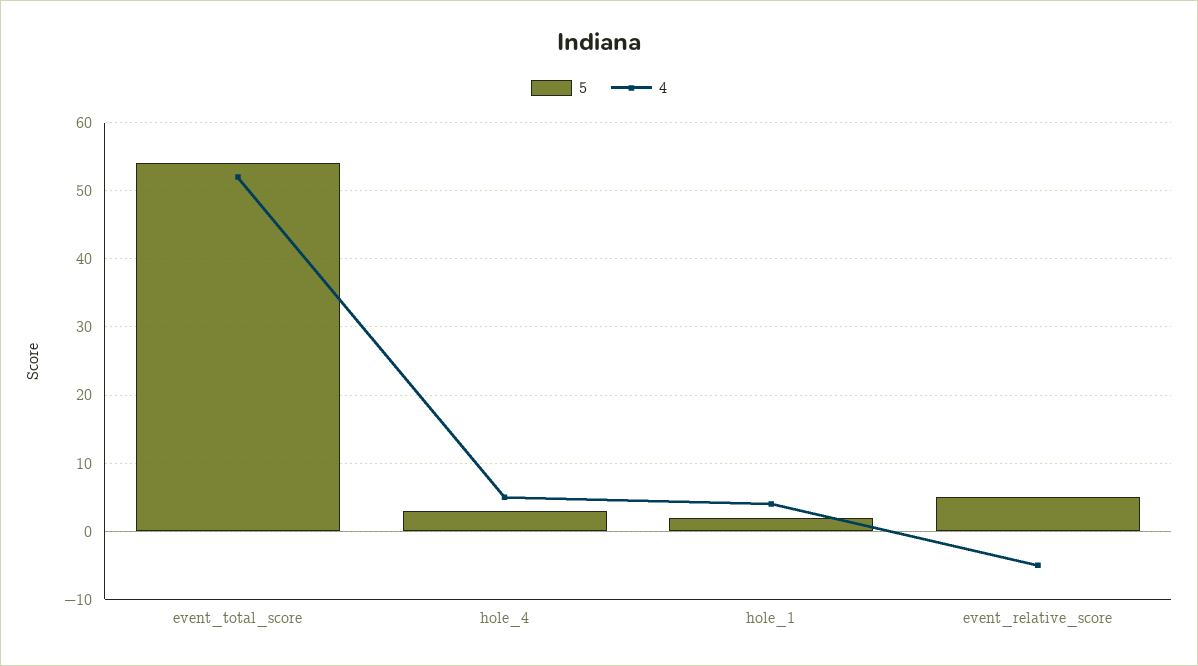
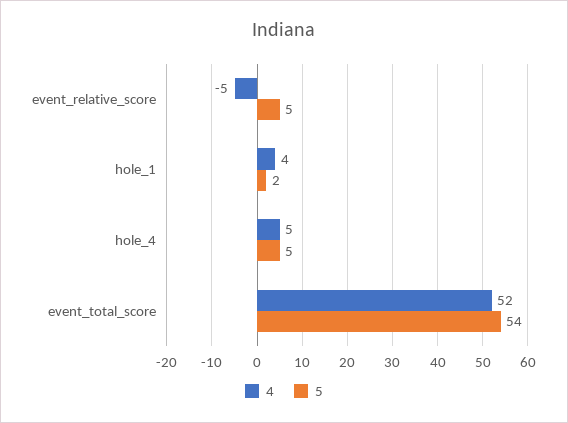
  {
    "5": {
      "event_total_score": 54,
-     "hole_4": 3,
+     "hole_4": 5,
      "hole_1": 2,
      "event_relative_score": 5
    },
    "4": {
      "event_total_score": 52,
      "hole_4": 5,
      "hole_1": 4,
      "event_relative_score": -5
    }
  }

